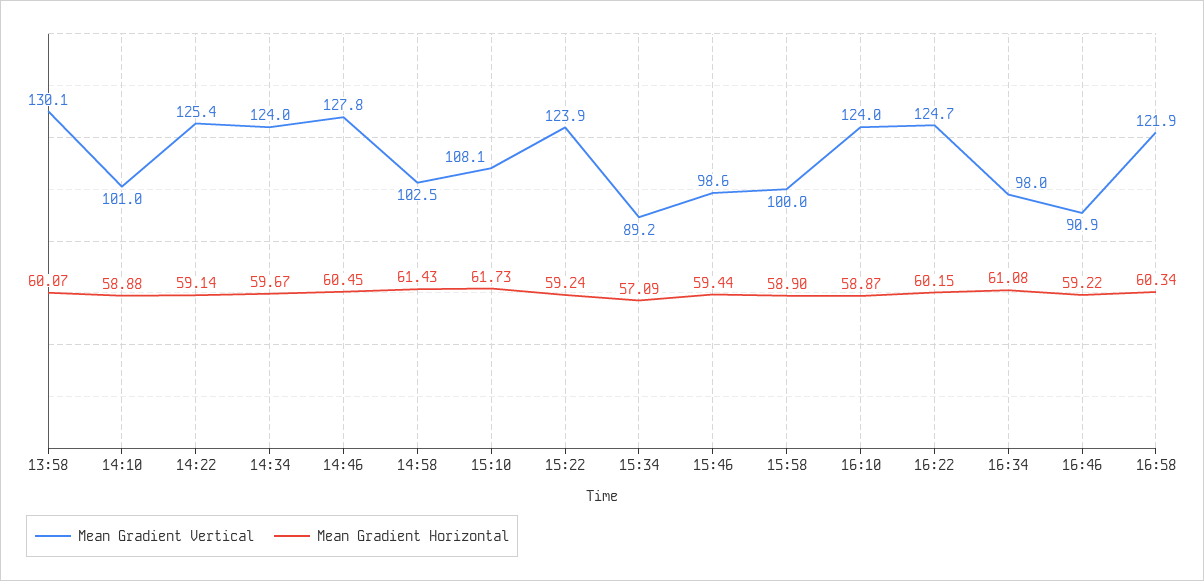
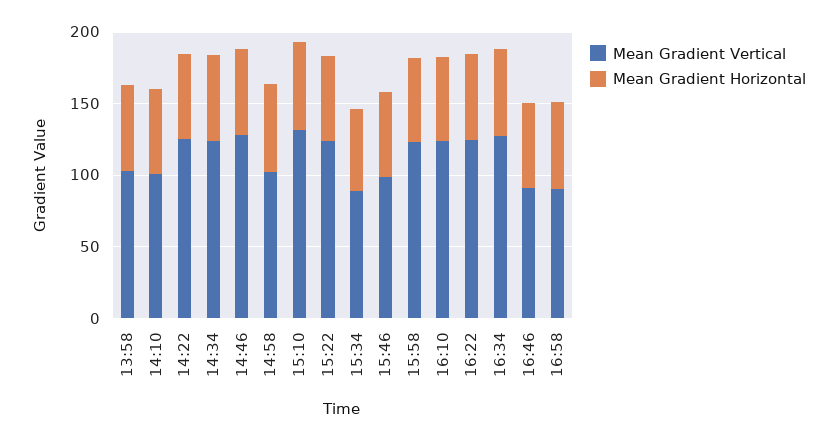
  {
    "Mean Gradient Vertical": {
-     "13:58": 130.1,
+     "13:58": 100,
      "14:10": 101,
      "14:22": 125.4,
      "14:34": 124,
      "14:46": 127.8,
      "14:58": 102.5,
-     "15:10": 108.1,
+     "15:10": 130,
      "15:22": 123.9,
      "15:34": 89.2,
      "15:46": 98.6,
-     "15:58": 100,
+     "15:58": 120,
      "16:10": 124,
      "16:22": 124.7,
-     "16:34": 98,
+     "16:34": 130,
      "16:46": 90.9,
-     "16:58": 121.9
+     "16:58": 90
    },
    "Mean Gradient Horizontal": {
      "13:58": 60.07,
      "14:10": 58.88,
      "14:22": 59.14,
      "14:34": 59.67,
      "14:46": 60.45,
      "14:58": 61.43,
      "15:10": 61.73,
      "15:22": 59.24,
      "15:34": 57.09,
      "15:46": 59.44,
      "15:58": 58.9,
      "16:10": 58.87,
      "16:22": 60.15,
      "16:34": 61.08,
      "16:46": 59.22,
      "16:58": 60.34
    }
  }

